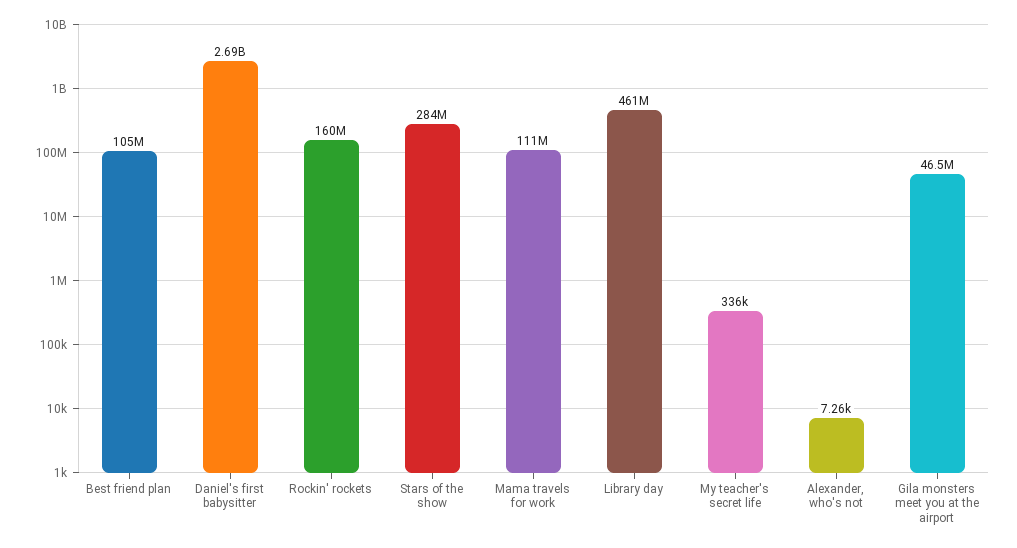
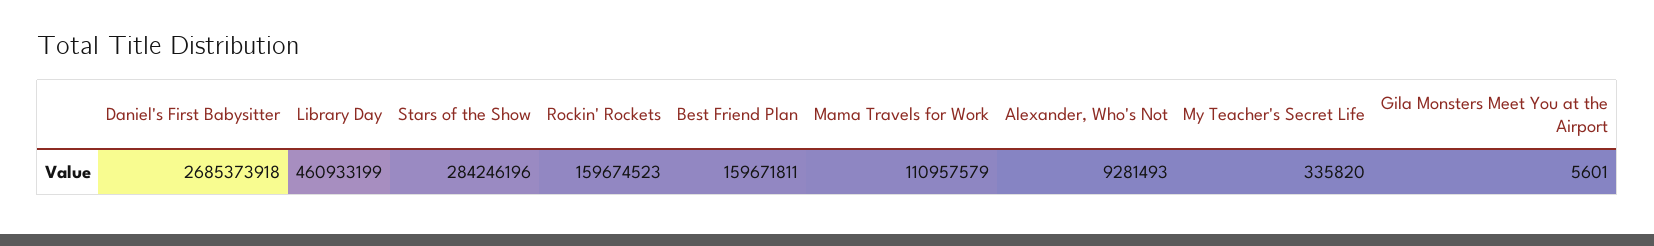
  {
-   "Best friend plan": 105000000,
+   "Best friend plan": 159671811,
    "Daniel's first babysitter": 2685373918,
    "Rockin' rockets": 159674523,
    "Stars of the show": 284246196,
    "Mama travels for work": 110957579,
    "Library day": 460933199,
    "My teacher's secret life": 335820,
-   "Alexander, who's not": 7260,
+   "Alexander, who's not": 9281493,
-   "Gila monsters meet you at the airport": 46500000
+   "Gila monsters meet you at the airport": 5601
  }

